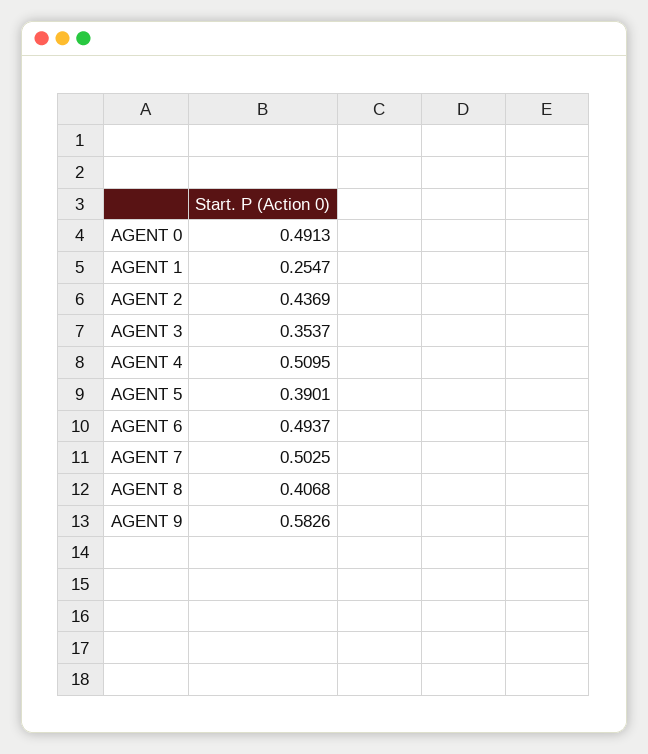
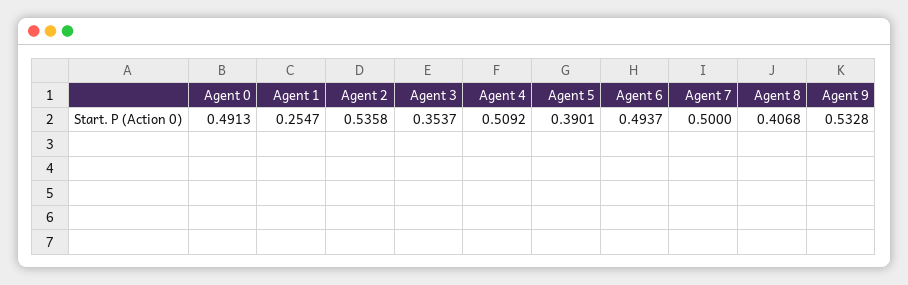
  {
    "AGENT 0": 0.4913,
    "AGENT 1": 0.2547,
-   "AGENT 2": 0.4369,
+   "AGENT 2": 0.5358,
    "AGENT 3": 0.3537,
-   "AGENT 4": 0.5095,
+   "AGENT 4": 0.5092,
    "AGENT 5": 0.3901,
    "AGENT 6": 0.4937,
-   "AGENT 7": 0.5025,
+   "AGENT 7": 0.5,
    "AGENT 8": 0.4068,
-   "AGENT 9": 0.5826
+   "AGENT 9": 0.5328
  }

